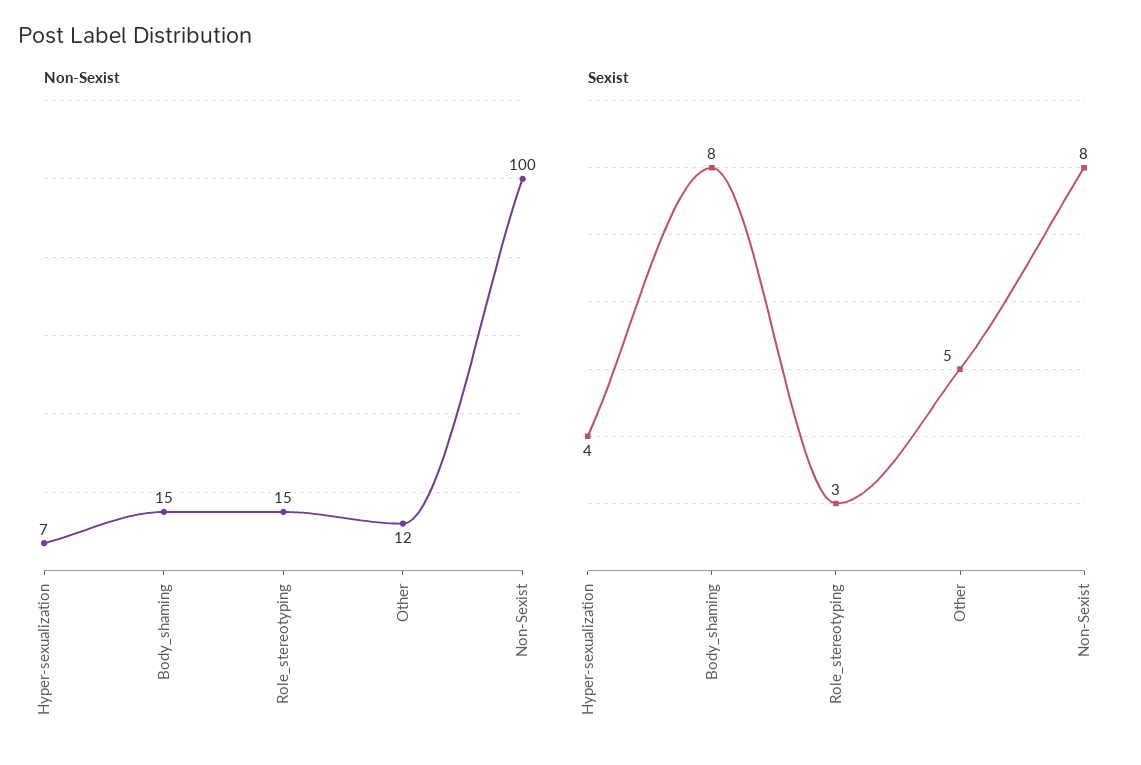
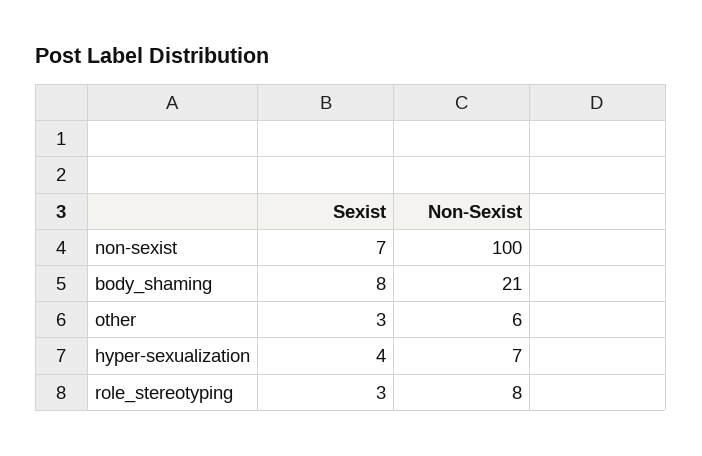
  {
    "Non-Sexist": {
      "Hyper-sexualization": 7,
-     "Body_shaming": 15,
+     "Body_shaming": 21,
-     "Role_stereotyping": 15,
+     "Role_stereotyping": 8,
-     "Other": 12,
+     "Other": 6,
      "Non-Sexist": 100
    },
    "Sexist": {
      "Hyper-sexualization": 4,
      "Body_shaming": 8,
      "Role_stereotyping": 3,
-     "Other": 5,
+     "Other": 3,
-     "Non-Sexist": 8
+     "Non-Sexist": 7
    }
  }

